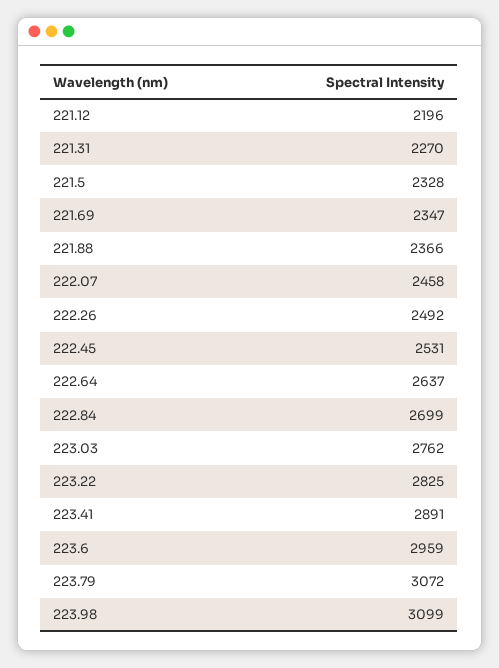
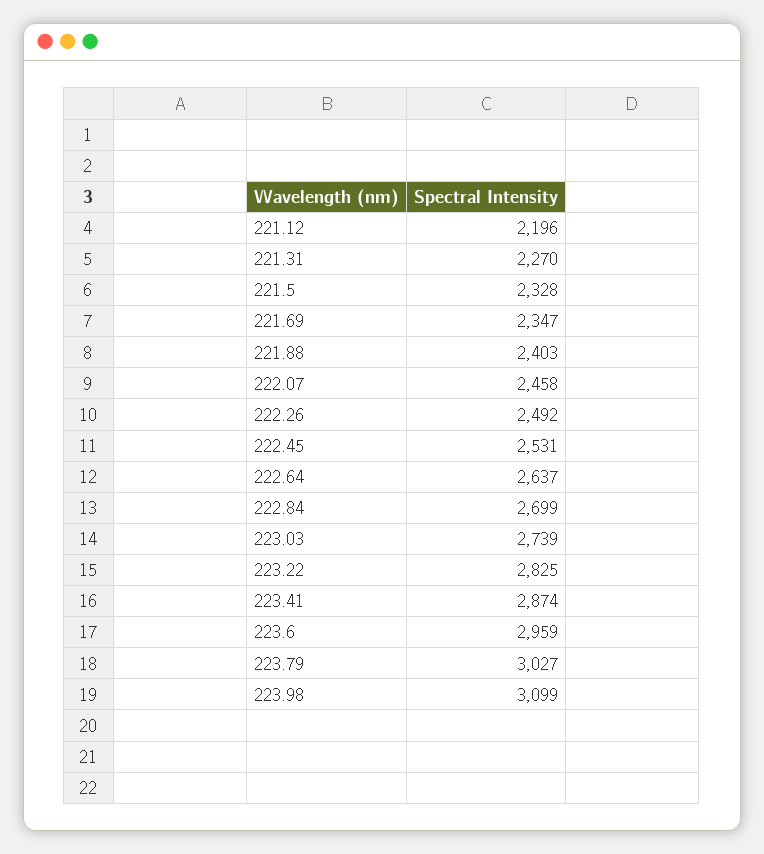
  {
    "221.12": 2196,
    "221.31": 2270,
    "221.5": 2328,
    "221.69": 2347,
-   "221.88": 2366,
+   "221.88": 2403,
    "222.07": 2458,
    "222.26": 2492,
    "222.45": 2531,
    "222.64": 2637,
    "222.84": 2699,
-   "223.03": 2762,
+   "223.03": 2739,
    "223.22": 2825,
-   "223.41": 2891,
+   "223.41": 2874,
    "223.6": 2959,
-   "223.79": 3072,
+   "223.79": 3027,
    "223.98": 3099
  }

